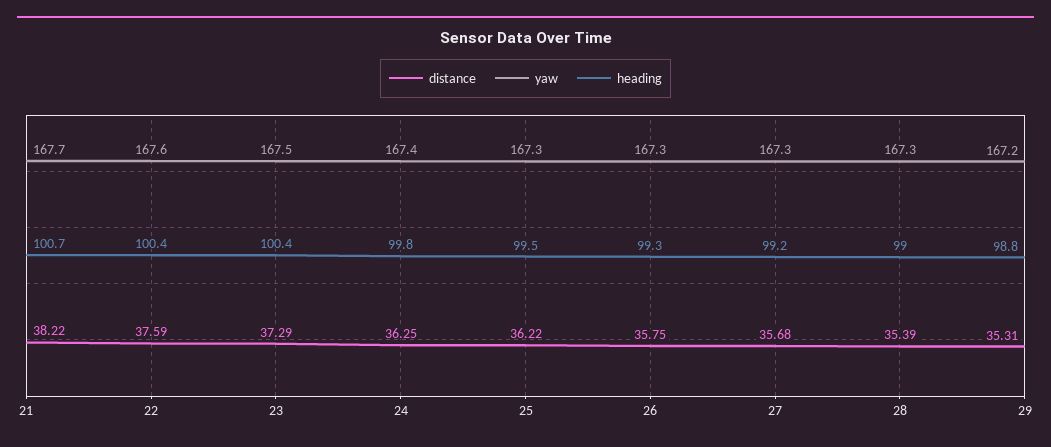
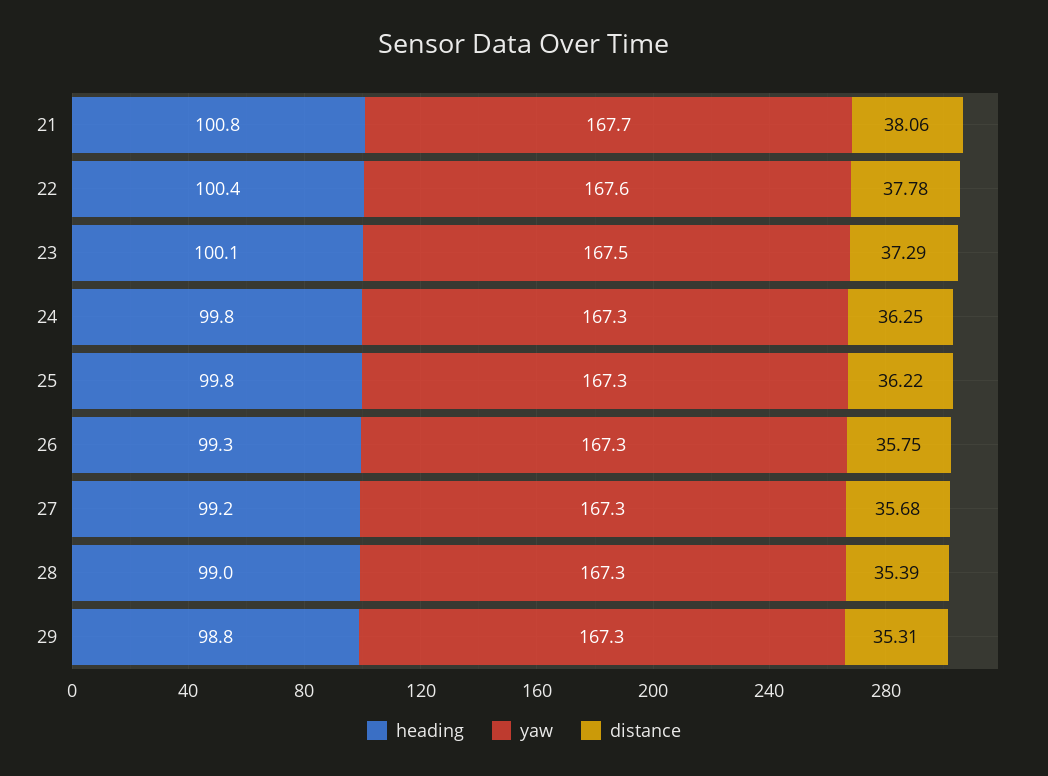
  {
    "distance": {
-     "21": 38.22,
+     "21": 38.06,
-     "22": 37.59,
+     "22": 37.78,
      "23": 37.29,
      "24": 36.25,
      "25": 36.22,
      "26": 35.75,
      "27": 35.68,
      "28": 35.39,
      "29": 35.31
    },
    "yaw": {
      "21": 167.7,
      "22": 167.6,
      "23": 167.5,
-     "24": 167.4,
+     "24": 167.3,
      "25": 167.3,
      "26": 167.3,
      "27": 167.3,
      "28": 167.3,
-     "29": 167.2
+     "29": 167.3
    },
    "heading": {
-     "21": 100.7,
+     "21": 100.8,
      "22": 100.4,
-     "23": 100.4,
+     "23": 100.1,
      "24": 99.8,
-     "25": 99.5,
+     "25": 99.8,
      "26": 99.3,
      "27": 99.2,
      "28": 99,
      "29": 98.8
    }
  }

